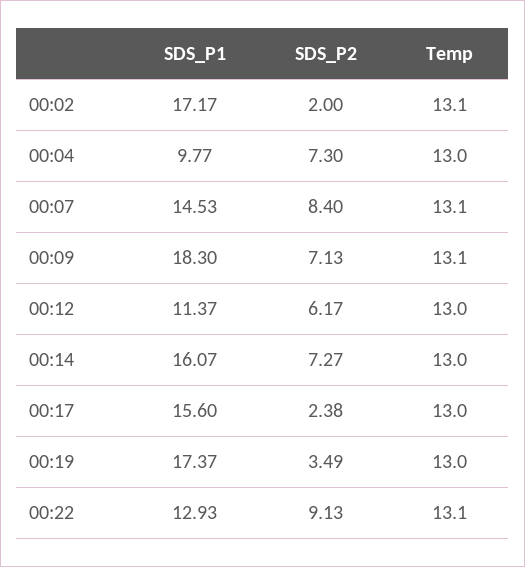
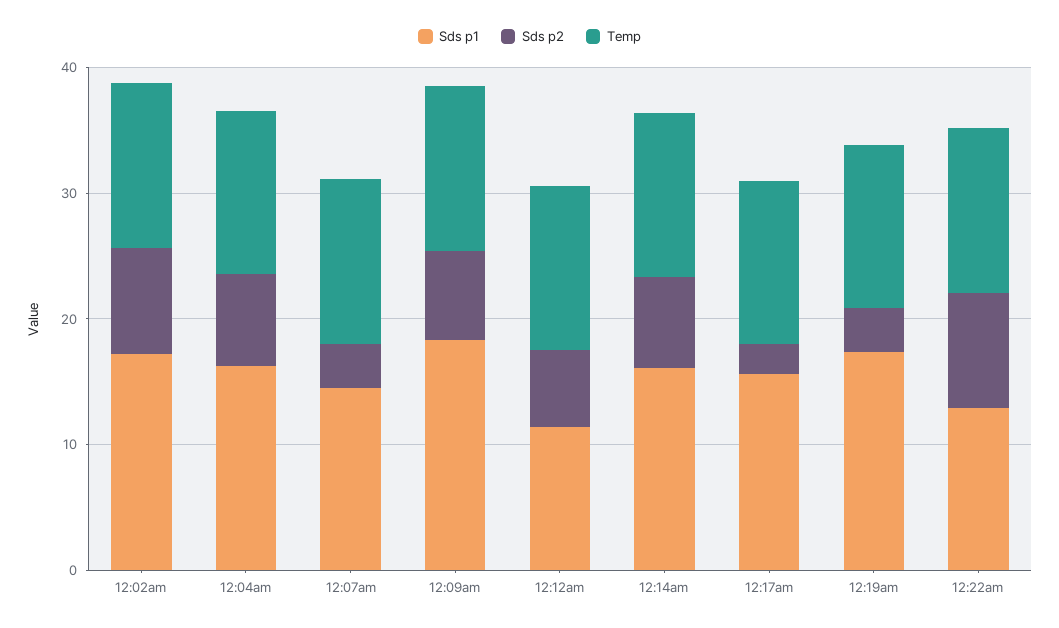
  {
    "SDS_P1": {
      "00:02": 17.17,
-     "00:04": 9.77,
+     "00:04": 16,
      "00:07": 14.53,
      "00:09": 18.3,
      "00:12": 11.37,
      "00:14": 16.07,
      "00:17": 15.6,
      "00:19": 17.37,
      "00:22": 12.93
    },
    "SDS_P2": {
-     "00:02": 2,
+     "00:02": 8,
      "00:04": 7.3,
-     "00:07": 8.4,
+     "00:07": 4,
      "00:09": 7.13,
      "00:12": 6.17,
      "00:14": 7.27,
      "00:17": 2.38,
      "00:19": 3.49,
      "00:22": 9.13
    },
    "Temp": {
      "00:02": 13.1,
      "00:04": 13,
      "00:07": 13.1,
      "00:09": 13.1,
      "00:12": 13,
      "00:14": 13,
      "00:17": 13,
      "00:19": 13,
      "00:22": 13.1
    }
  }

